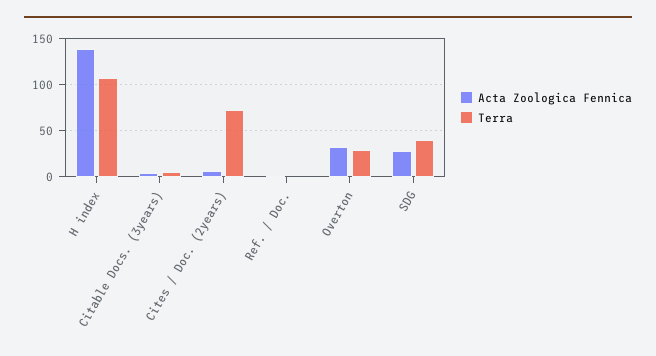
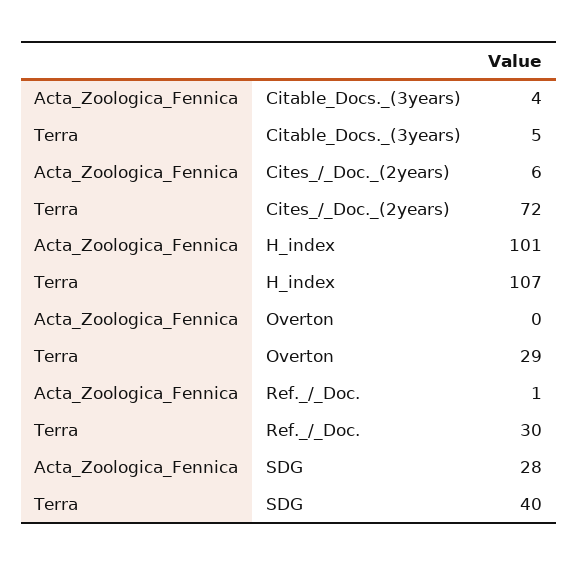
  {
    "Acta Zoologica Fennica": {
-     "H index": 140,
+     "H index": 101,
      "Citable Docs. (3years)": 4,
      "Cites / Doc. (2years)": 6,
      "Ref. / Doc.": 1,
-     "Overton": 30,
+     "Overton": 0,
      "SDG": 28
    },
    "Terra": {
      "H index": 107,
      "Citable Docs. (3years)": 5,
      "Cites / Doc. (2years)": 72,
-     "Ref. / Doc.": 0,
+     "Ref. / Doc.": 30,
      "Overton": 29,
      "SDG": 40
    }
  }

